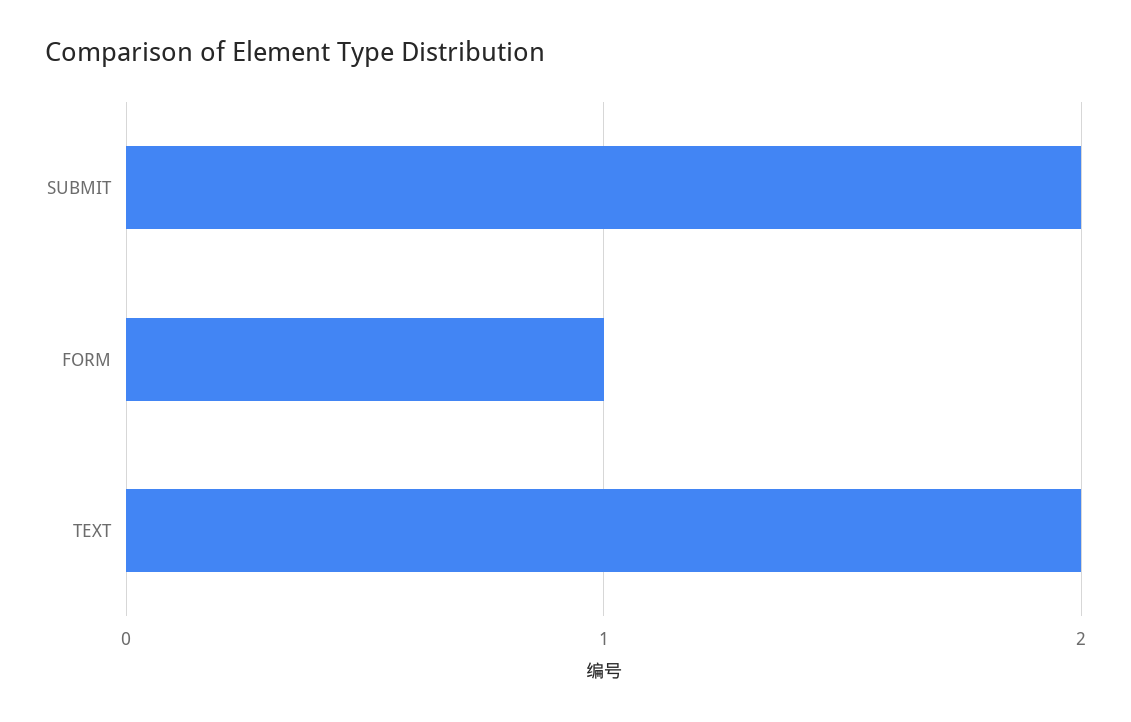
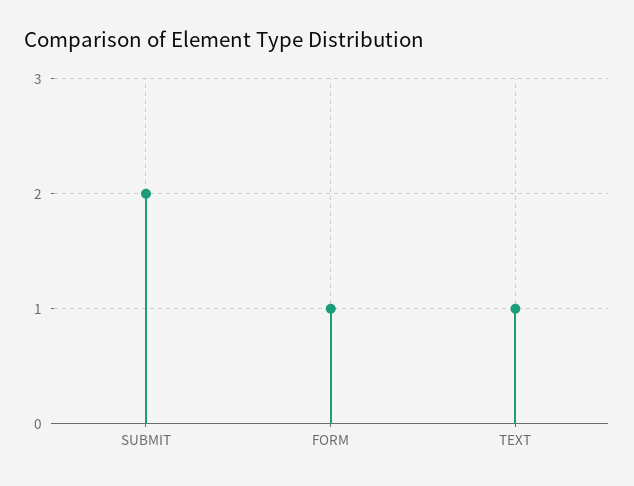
  {
    "SUBMIT": 2,
    "FORM": 1,
-   "TEXT": 2
+   "TEXT": 1
  }

